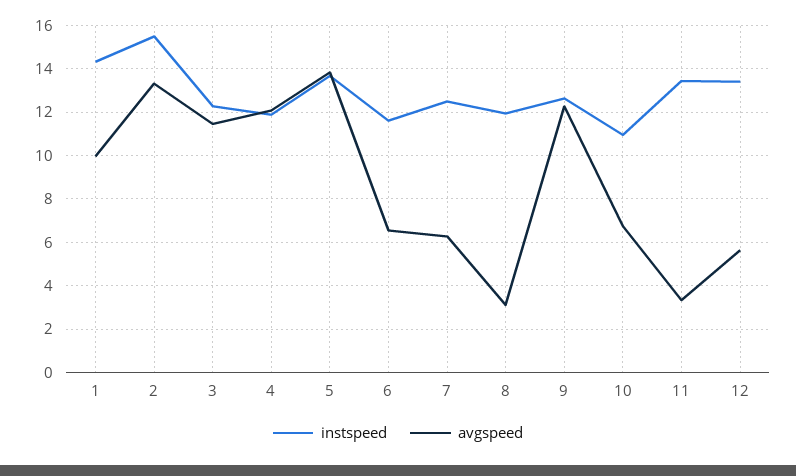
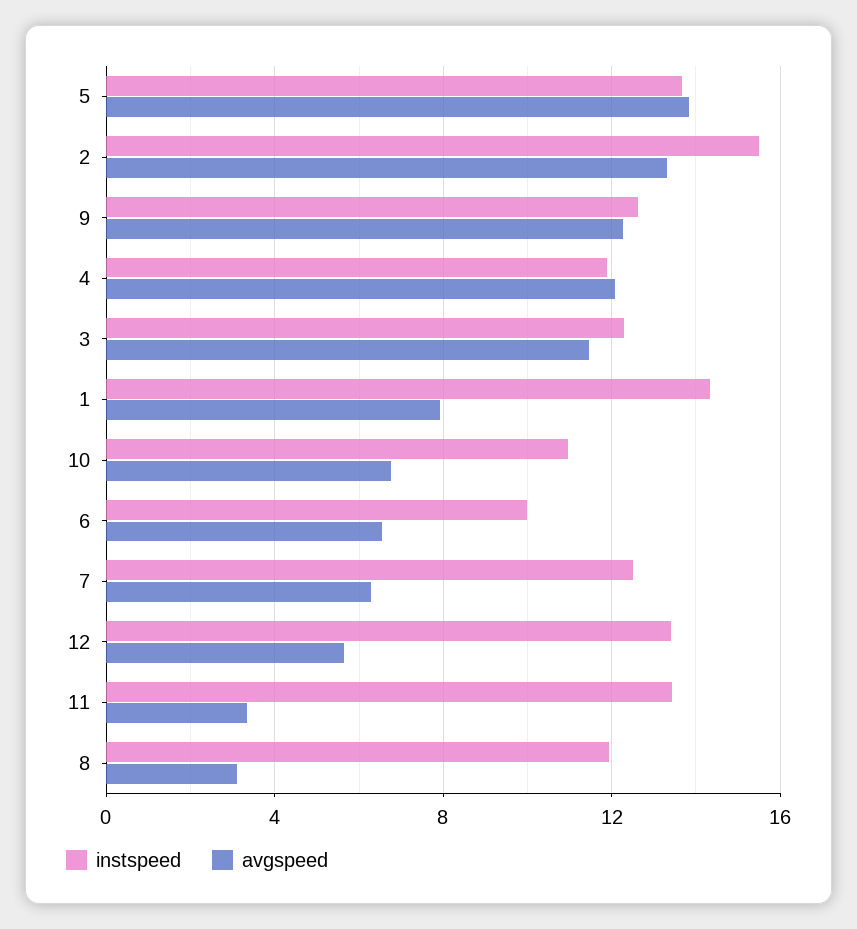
  {
    "instspeed": {
      "1": 14.5,
      "2": 15.5,
      "3": 12.5,
      "4": 12,
      "5": 13.5,
-     "6": 11.5,
+     "6": 10,
      "7": 12.5,
      "8": 12,
      "9": 12.5,
      "10": 11,
      "11": 13.5,
      "12": 13.5
    },
    "avgspeed": {
-     "1": 10,
+     "1": 8,
      "2": 13.5,
      "3": 11.5,
      "4": 12,
      "5": 14,
      "6": 6.5,
      "7": 6.5,
      "8": 3,
      "9": 12.5,
      "10": 7,
      "11": 3.5,
      "12": 5.5
    }
  }

